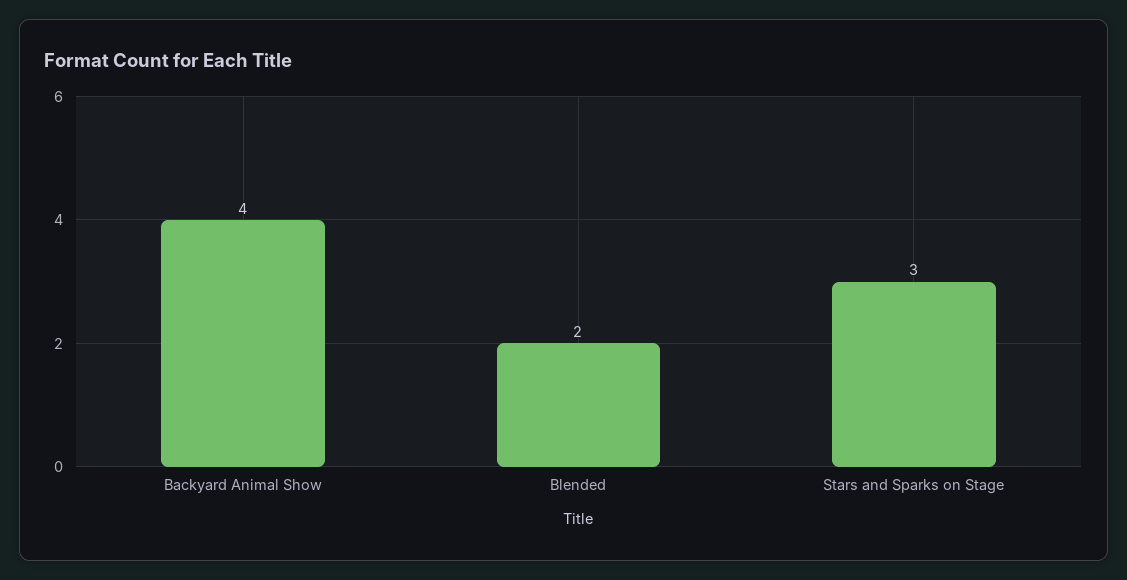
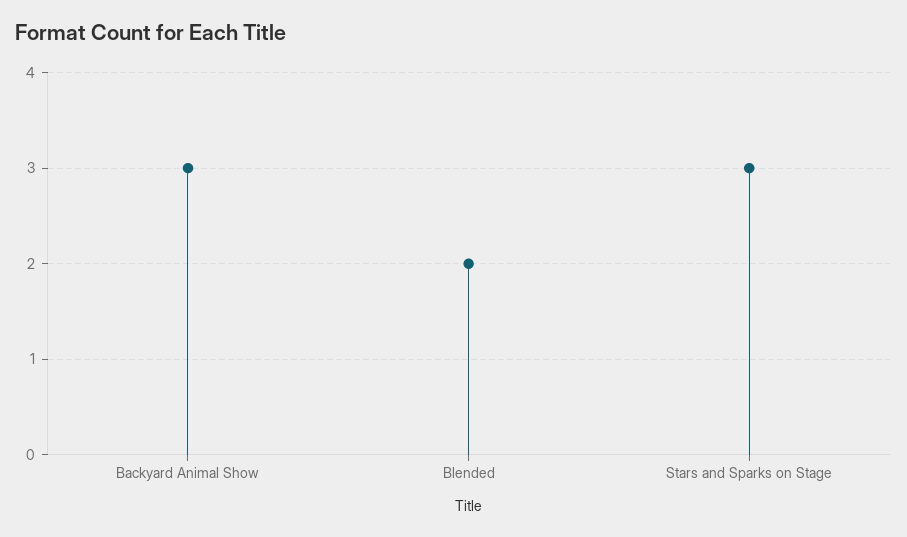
  {
-   "Backyard Animal Show": 4,
+   "Backyard Animal Show": 3,
    "Blended": 2,
    "Stars and Sparks on Stage": 3
  }

